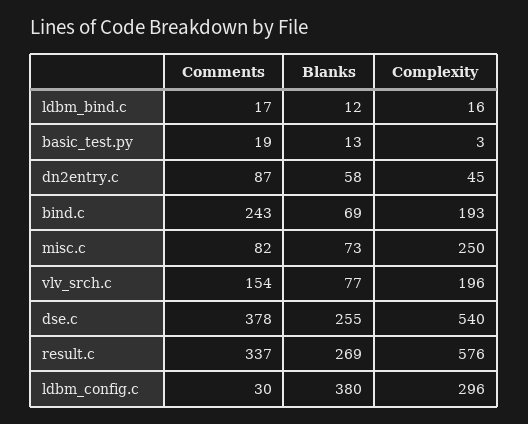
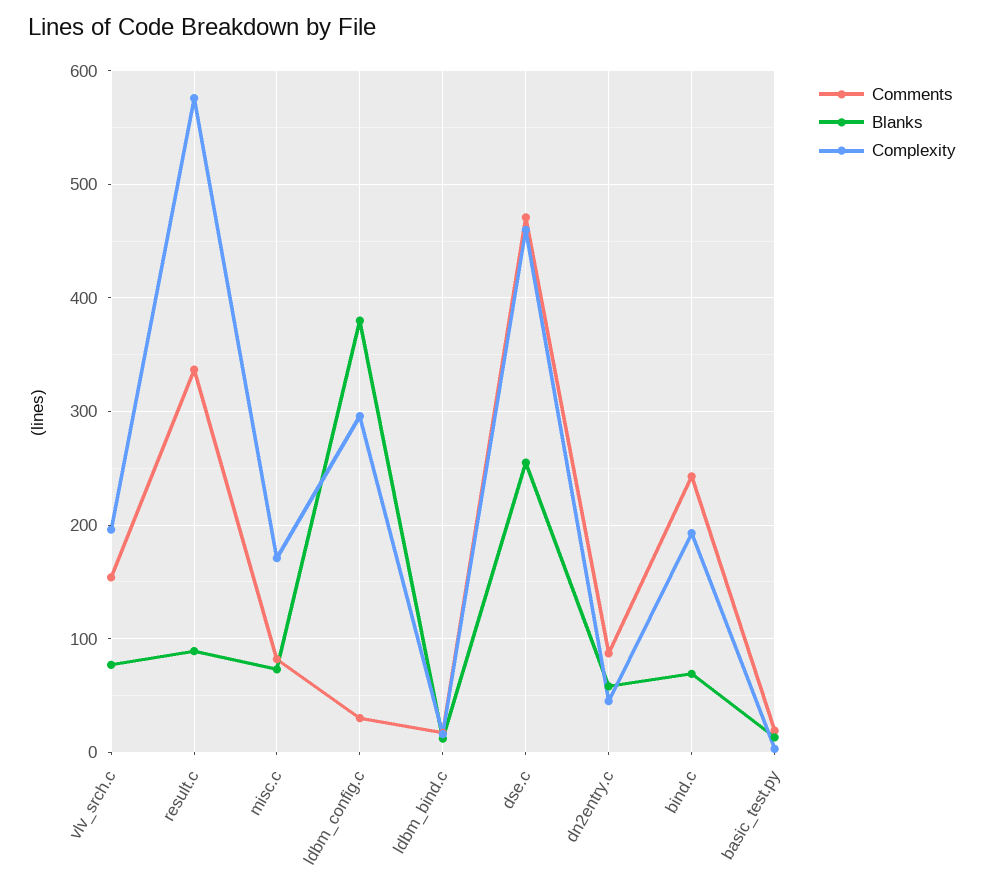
  {
    "Comments": {
      "ldbm_bind.c": 17,
      "basic_test.py": 19,
      "dn2entry.c": 87,
      "bind.c": 243,
      "misc.c": 82,
      "vlv_srch.c": 154,
-     "dse.c": 378,
+     "dse.c": 470,
      "result.c": 337,
      "ldbm_config.c": 30
    },
    "Blanks": {
      "ldbm_bind.c": 12,
      "basic_test.py": 13,
      "dn2entry.c": 58,
      "bind.c": 69,
      "misc.c": 73,
      "vlv_srch.c": 77,
      "dse.c": 255,
-     "result.c": 269,
+     "result.c": 90,
      "ldbm_config.c": 380
    },
    "Complexity": {
      "ldbm_bind.c": 16,
      "basic_test.py": 3,
      "dn2entry.c": 45,
      "bind.c": 193,
-     "misc.c": 250,
+     "misc.c": 170,
      "vlv_srch.c": 196,
-     "dse.c": 540,
+     "dse.c": 460,
      "result.c": 576,
      "ldbm_config.c": 296
    }
  }

